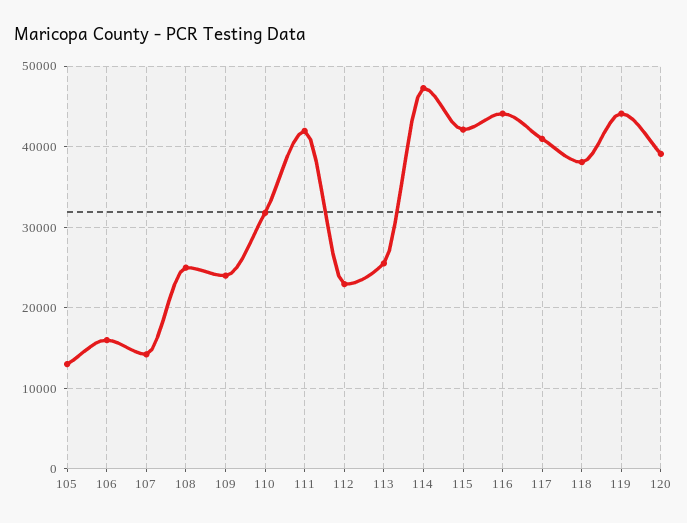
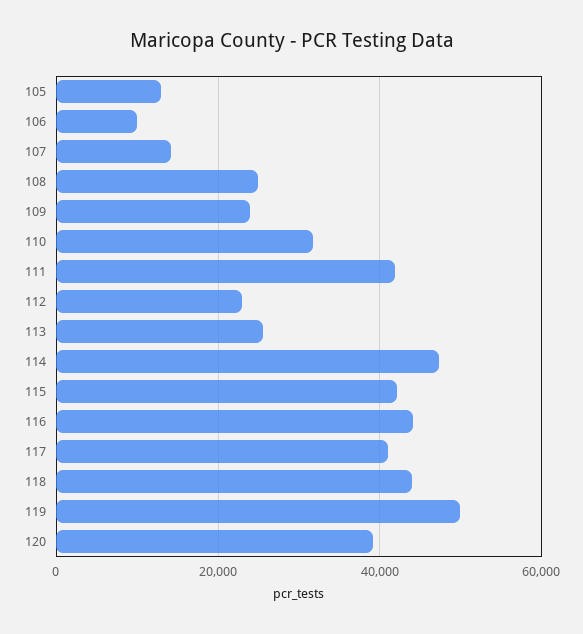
  {
    "105": 13000,
-   "106": 16000,
+   "106": 10000,
    "107": 14000,
    "108": 25000,
    "109": 24000,
    "110": 32000,
    "111": 42000,
    "112": 23000,
    "113": 26000,
    "114": 47000,
    "115": 42000,
    "116": 44000,
    "117": 41000,
-   "118": 38000,
+   "118": 44000,
-   "119": 44000,
+   "119": 50000,
    "120": 39000
  }

